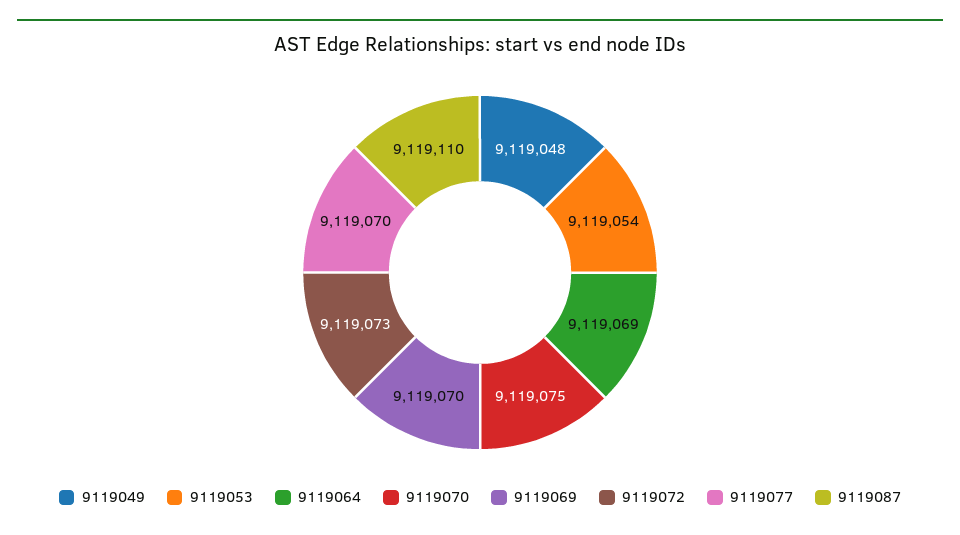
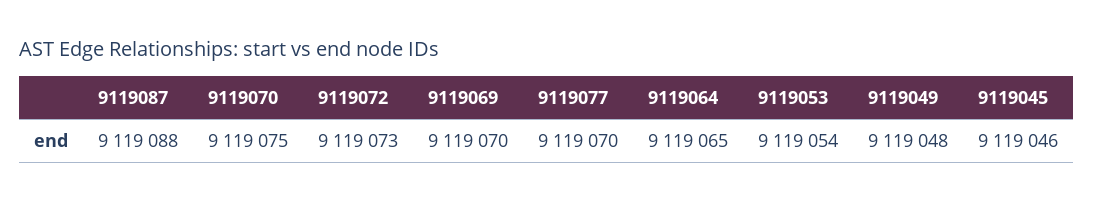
  {
    "9119049": 9119048,
    "9119053": 9119054,
-   "9119064": 9119069,
+   "9119064": 9119065,
    "9119070": 9119075,
    "9119069": 9119070,
    "9119072": 9119073,
    "9119077": 9119070,
-   "9119087": 9119110
+   "9119087": 9119088,
+   "9119045": 9119046
  }

